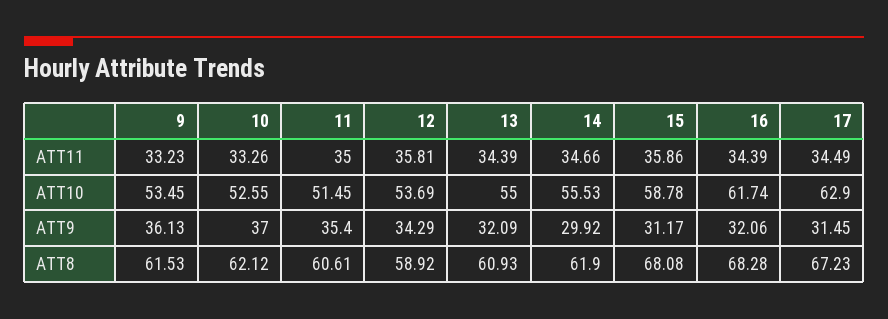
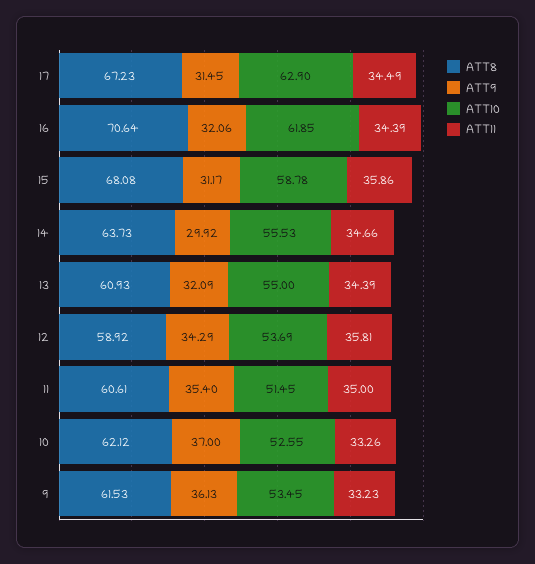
  {
    "ATT11": {
      "9": 33.23,
      "10": 33.26,
      "11": 35,
      "12": 35.81,
      "13": 34.39,
      "14": 34.66,
      "15": 35.86,
      "16": 34.39,
      "17": 34.49
    },
    "ATT10": {
      "9": 53.45,
      "10": 52.55,
      "11": 51.45,
      "12": 53.69,
      "13": 55,
      "14": 55.53,
      "15": 58.78,
-     "16": 61.74,
+     "16": 61.85,
      "17": 62.9
    },
    "ATT9": {
      "9": 36.13,
      "10": 37,
      "11": 35.4,
      "12": 34.29,
      "13": 32.09,
      "14": 29.92,
      "15": 31.17,
      "16": 32.06,
      "17": 31.45
    },
    "ATT8": {
      "9": 61.53,
      "10": 62.12,
      "11": 60.61,
      "12": 58.92,
      "13": 60.93,
-     "14": 61.9,
+     "14": 63.73,
      "15": 68.08,
-     "16": 68.28,
+     "16": 70.64,
      "17": 67.23
    }
  }

